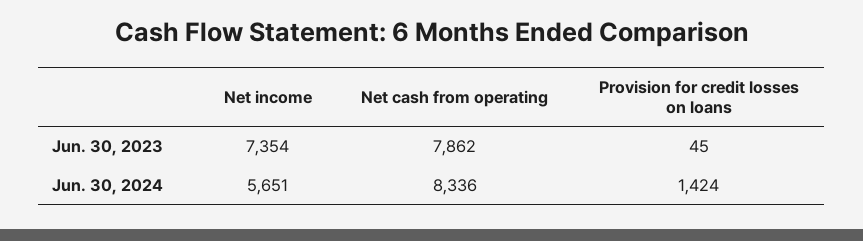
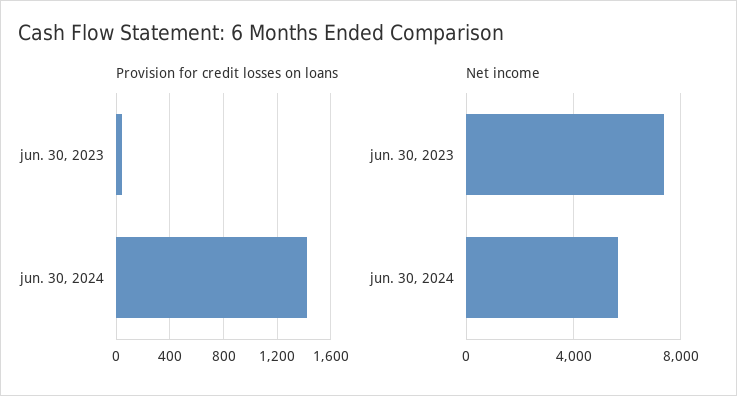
  {
    "Net income": {
      "Jun. 30, 2023": 7354,
      "Jun. 30, 2024": 5651
    },
-   "Net cash from operating": {
-     "Jun. 30, 2023": 7862,
-     "Jun. 30, 2024": 8336
-   },
    "Provision for credit losses on loans": {
      "Jun. 30, 2023": 45,
      "Jun. 30, 2024": 1424
    }
  }

